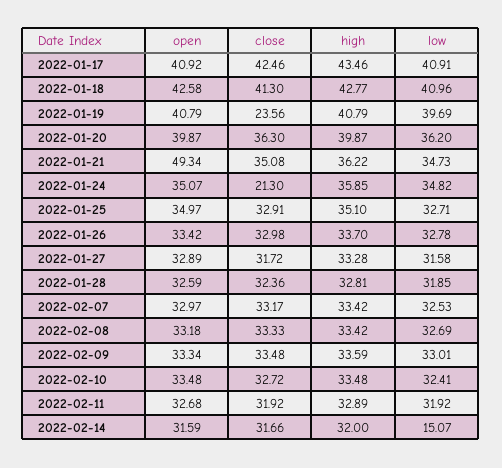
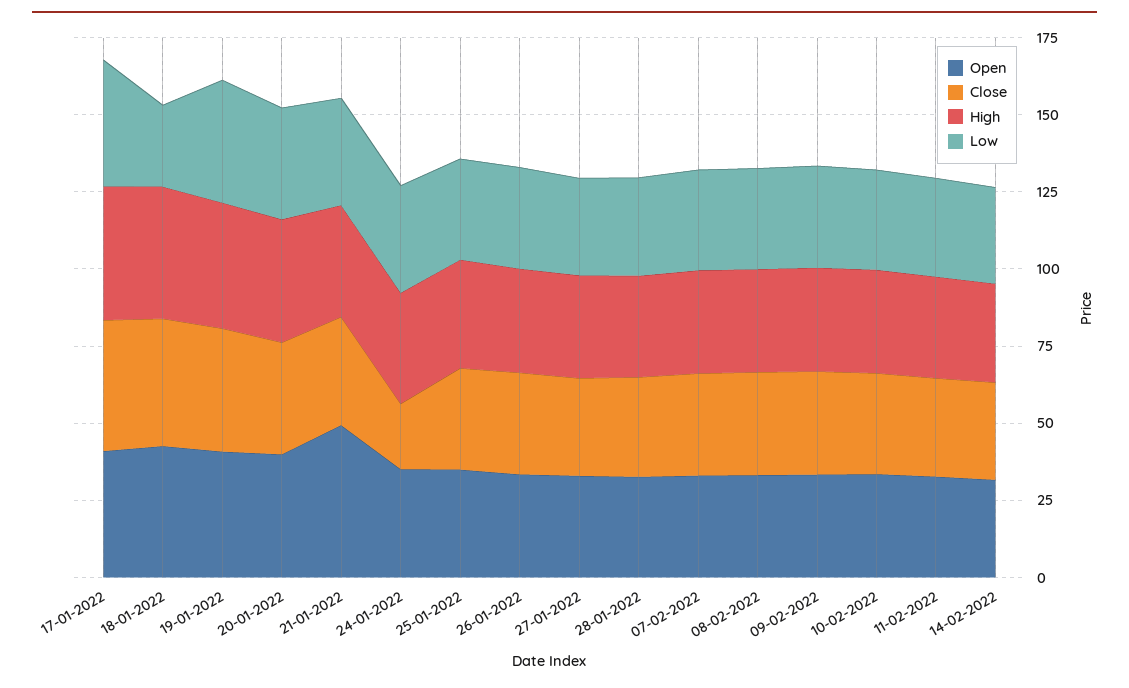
  {
    "open": {
      "2022-01-17": 40.92,
      "2022-01-18": 42.58,
      "2022-01-19": 40.79,
      "2022-01-20": 39.87,
      "2022-01-21": 49.34,
      "2022-01-24": 35.07,
      "2022-01-25": 34.97,
      "2022-01-26": 33.42,
      "2022-01-27": 32.89,
      "2022-01-28": 32.59,
      "2022-02-07": 32.97,
      "2022-02-08": 33.18,
      "2022-02-09": 33.34,
      "2022-02-10": 33.48,
      "2022-02-11": 32.68,
      "2022-02-14": 31.59
    },
    "close": {
      "2022-01-17": 42.46,
      "2022-01-18": 41.3,
-     "2022-01-19": 23.56,
+     "2022-01-19": 40,
      "2022-01-20": 36.3,
      "2022-01-21": 35.08,
      "2022-01-24": 21.3,
      "2022-01-25": 32.91,
      "2022-01-26": 32.98,
      "2022-01-27": 31.72,
      "2022-01-28": 32.36,
      "2022-02-07": 33.17,
      "2022-02-08": 33.33,
      "2022-02-09": 33.48,
      "2022-02-10": 32.72,
      "2022-02-11": 31.92,
      "2022-02-14": 31.66
    },
    "high": {
      "2022-01-17": 43.46,
      "2022-01-18": 42.77,
      "2022-01-19": 40.79,
      "2022-01-20": 39.87,
      "2022-01-21": 36.22,
      "2022-01-24": 35.85,
      "2022-01-25": 35.1,
      "2022-01-26": 33.7,
      "2022-01-27": 33.28,
      "2022-01-28": 32.81,
      "2022-02-07": 33.42,
      "2022-02-08": 33.42,
      "2022-02-09": 33.59,
      "2022-02-10": 33.48,
      "2022-02-11": 32.89,
      "2022-02-14": 32
    },
    "low": {
      "2022-01-17": 40.91,
-     "2022-01-18": 40.96,
+     "2022-01-18": 25,
      "2022-01-19": 39.69,
      "2022-01-20": 36.2,
      "2022-01-21": 34.73,
      "2022-01-24": 34.82,
      "2022-01-25": 32.71,
      "2022-01-26": 32.78,
      "2022-01-27": 31.58,
      "2022-01-28": 31.85,
      "2022-02-07": 32.53,
      "2022-02-08": 32.69,
      "2022-02-09": 33.01,
      "2022-02-10": 32.41,
      "2022-02-11": 31.92,
-     "2022-02-14": 15.07
+     "2022-02-14": 30
    }
  }

